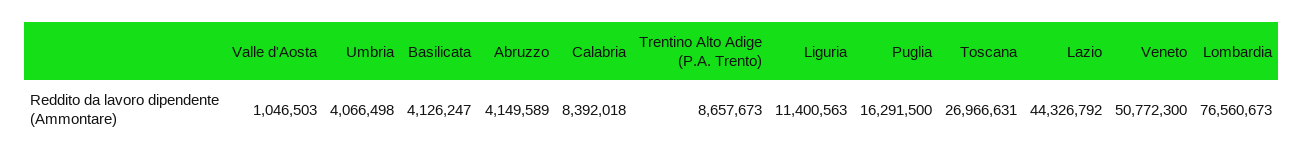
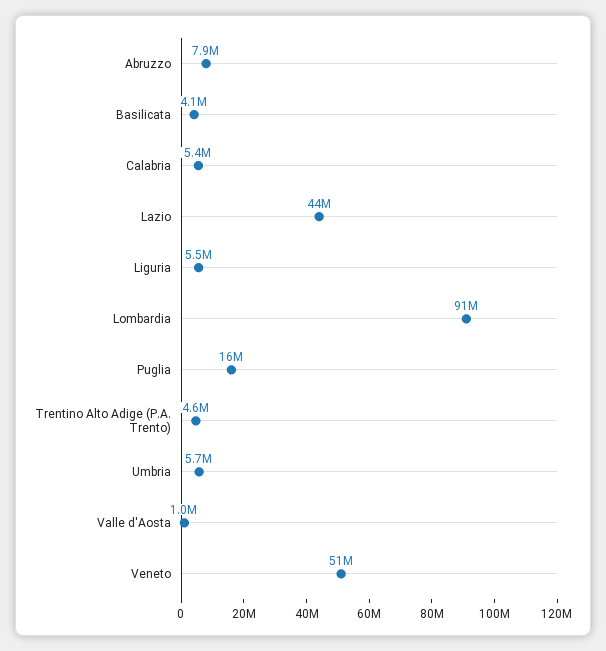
  {
    "Valle d'Aosta": 1046503,
-   "Umbria": 4066498,
+   "Umbria": 5700000,
    "Basilicata": 4126247,
-   "Abruzzo": 4149589,
+   "Abruzzo": 7900000,
-   "Calabria": 8392018,
+   "Calabria": 5400000,
-   "Trentino Alto Adige (P.A. Trento)": 8657673,
+   "Trentino Alto Adige (P.A. Trento)": 4600000,
-   "Liguria": 11400563,
+   "Liguria": 5500000,
    "Puglia": 16291500,
-   "Toscana": 26966631,
    "Lazio": 44326792,
    "Veneto": 50772300,
-   "Lombardia": 76560673
+   "Lombardia": 91000000
  }

